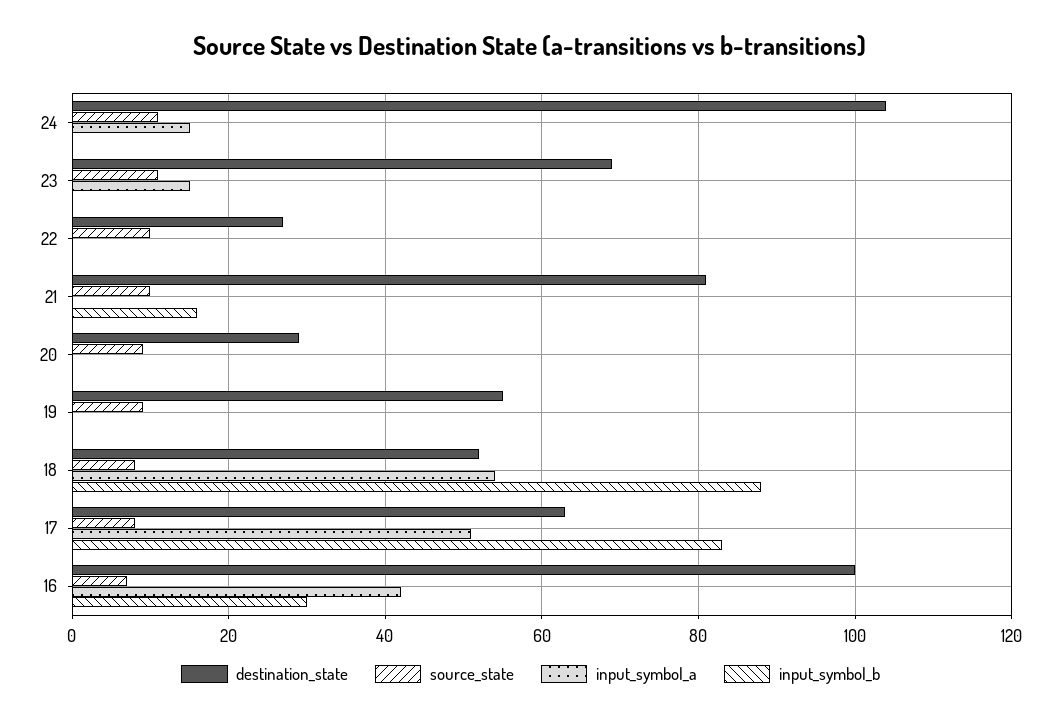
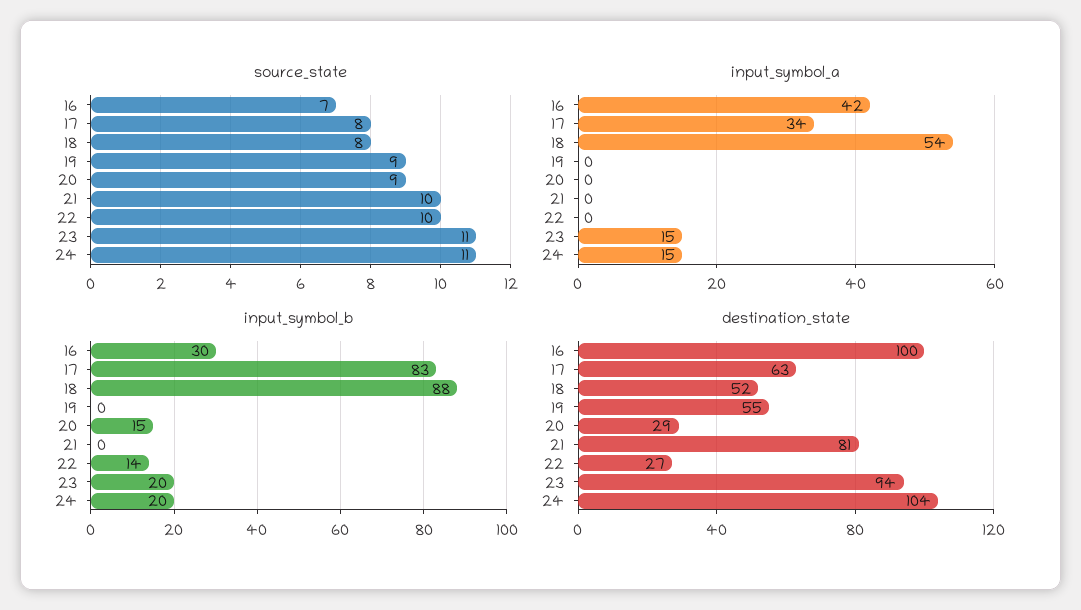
  {
    "destination_state": {
      "24": 104,
-     "23": 70,
+     "23": 94,
      "22": 27,
      "21": 81,
      "20": 29,
      "19": 55,
      "18": 52,
      "17": 63,
      "16": 100
    },
    "source_state": {
      "24": 11,
      "23": 11,
      "22": 10,
      "21": 10,
      "20": 9,
      "19": 9,
      "18": 8,
      "17": 8,
      "16": 7
    },
    "input_symbol_a": {
      "24": 15,
      "23": 15,
      "22": 0,
      "21": 0,
      "20": 0,
      "19": 0,
      "18": 54,
-     "17": 50,
+     "17": 34,
      "16": 42
    },
    "input_symbol_b": {
-     "24": 0,
+     "24": 20,
-     "23": 0,
+     "23": 20,
-     "22": 0,
+     "22": 14,
-     "21": 15,
+     "21": 0,
-     "20": 0,
+     "20": 15,
      "19": 0,
      "18": 88,
      "17": 83,
      "16": 30
    }
  }

